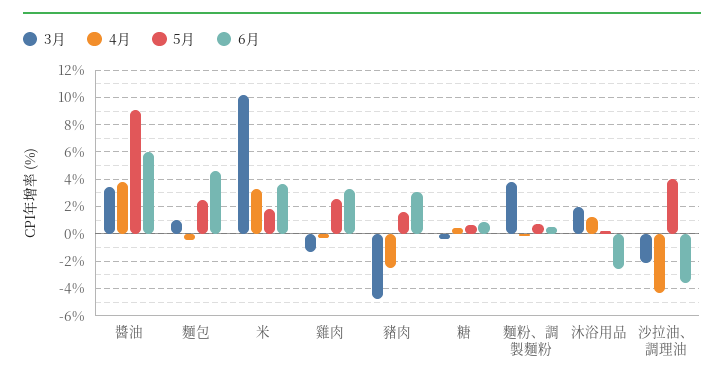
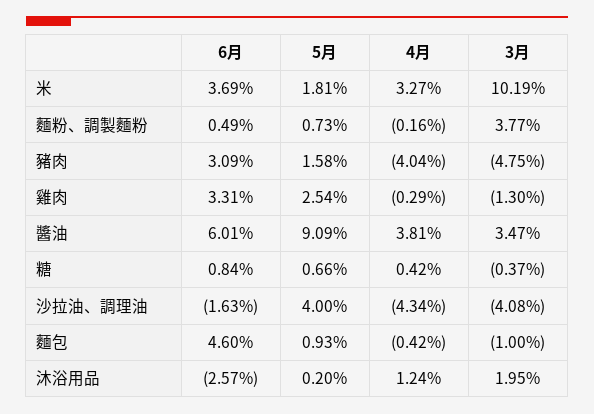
  {
    "3月": {
      "醬油": 3.47,
-     "麵包": 1,
+     "麵包": -1,
      "米": 10.19,
      "雞肉": -1.3,
      "豬肉": -4.75,
      "糖": -0.37,
      "麵粉、調製麵粉": 3.77,
      "沐浴用品": 1.95,
-     "沙拉油、調理油": -2
+     "沙拉油、調理油": -4.08
    },
    "4月": {
      "醬油": 3.81,
      "麵包": -0.42,
      "米": 3.27,
      "雞肉": -0.29,
-     "豬肉": -2.5,
+     "豬肉": -4.04,
      "糖": 0.42,
      "麵粉、調製麵粉": -0.16,
      "沐浴用品": 1.24,
      "沙拉油、調理油": -4.34
    },
    "5月": {
      "醬油": 9.09,
-     "麵包": 2.5,
+     "麵包": 0.93,
      "米": 1.81,
      "雞肉": 2.54,
      "豬肉": 1.58,
      "糖": 0.66,
      "麵粉、調製麵粉": 0.73,
      "沐浴用品": 0.2,
      "沙拉油、調理油": 4
    },
    "6月": {
      "醬油": 6.01,
      "麵包": 4.6,
      "米": 3.69,
      "雞肉": 3.31,
      "豬肉": 3.09,
      "糖": 0.84,
      "麵粉、調製麵粉": 0.49,
      "沐浴用品": -2.57,
-     "沙拉油、調理油": -3.5
+     "沙拉油、調理油": -1.63
    }
  }

